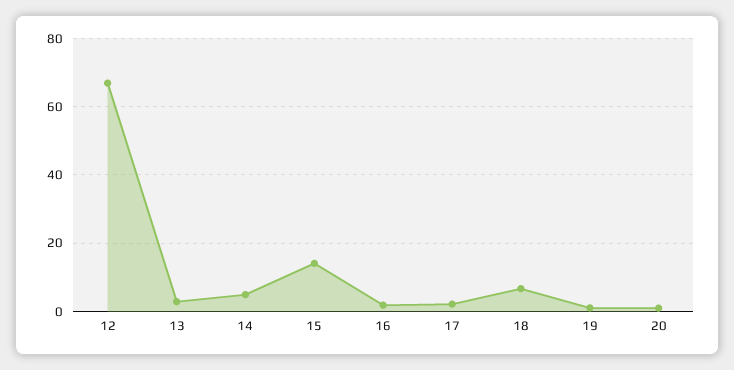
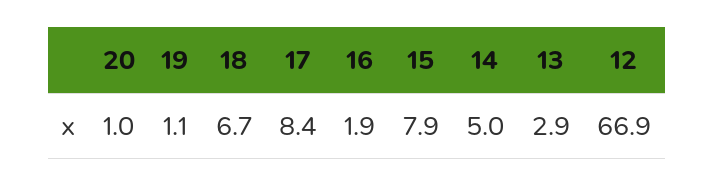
  {
    "12": 66.9,
    "13": 2.9,
    "14": 5,
-   "15": 14,
+   "15": 7.9,
    "16": 1.9,
-   "17": 2,
+   "17": 8.4,
    "18": 6.7,
    "19": 1.1,
    "20": 1
  }

